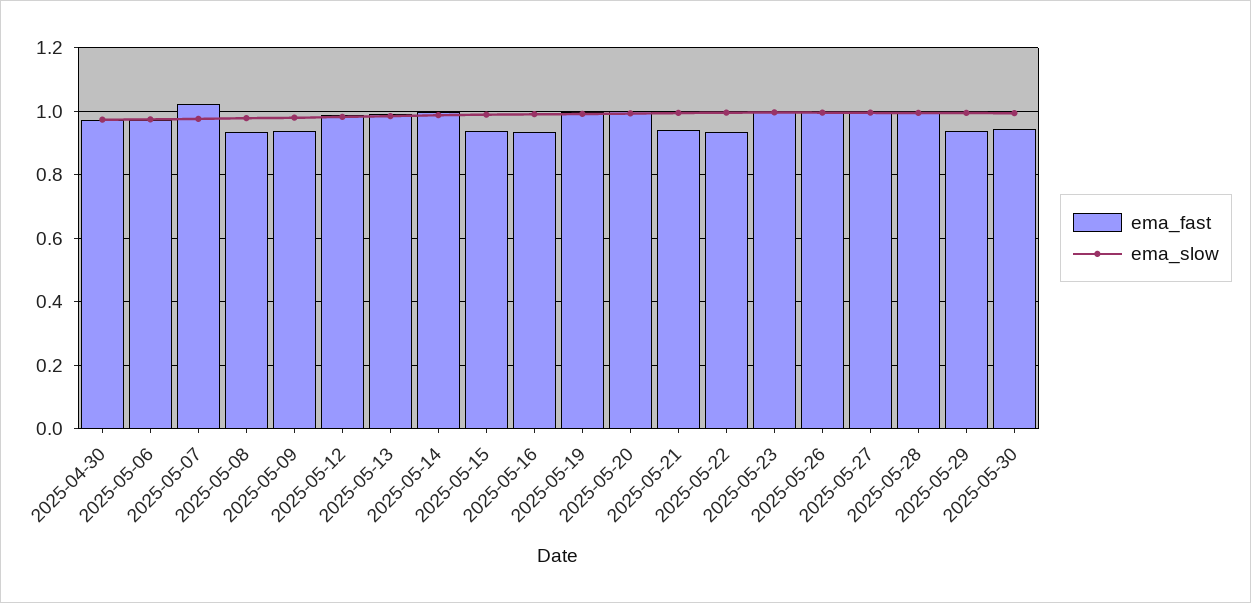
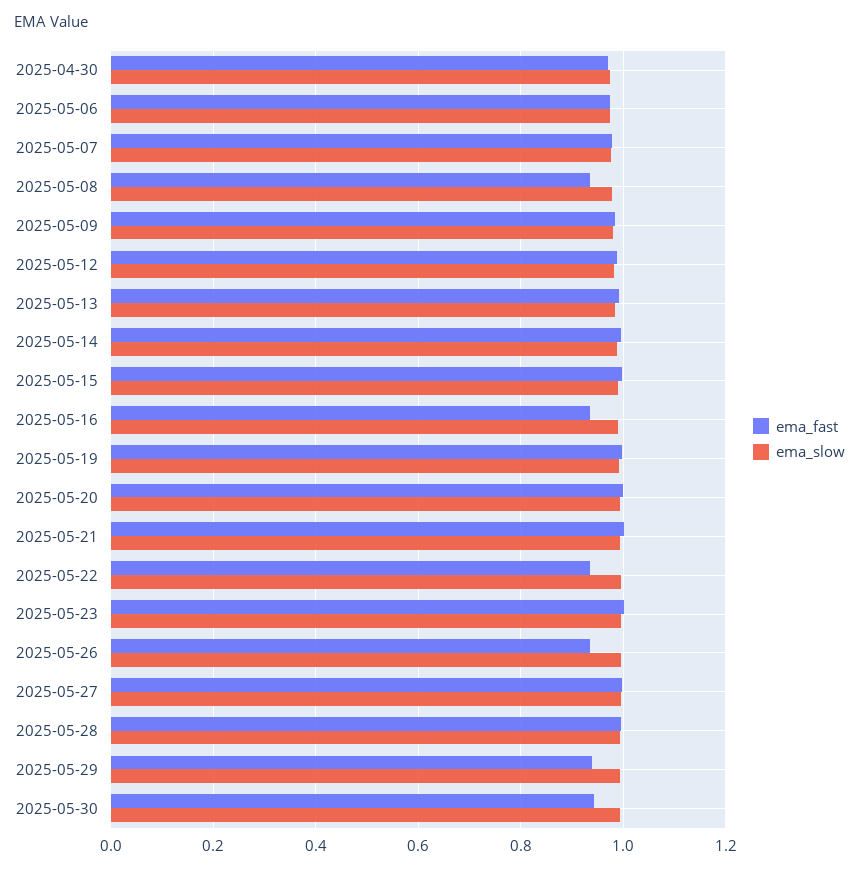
  {
    "ema_fast": {
      "2025-04-30": 0.98,
      "2025-05-06": 0.98,
-     "2025-05-07": 1.02,
+     "2025-05-07": 0.98,
      "2025-05-08": 0.94,
-     "2025-05-09": 0.94,
+     "2025-05-09": 0.98,
      "2025-05-12": 0.98,
      "2025-05-13": 1,
      "2025-05-14": 1,
-     "2025-05-15": 0.94,
+     "2025-05-15": 1,
      "2025-05-16": 0.94,
      "2025-05-19": 1,
      "2025-05-20": 1,
-     "2025-05-21": 0.94,
+     "2025-05-21": 1,
      "2025-05-22": 0.94,
      "2025-05-23": 1,
-     "2025-05-26": 1,
+     "2025-05-26": 0.94,
      "2025-05-27": 1,
      "2025-05-28": 1,
      "2025-05-29": 0.94,
      "2025-05-30": 0.94
    },
    "ema_slow": {
      "2025-04-30": 0.98,
      "2025-05-06": 0.98,
      "2025-05-07": 0.98,
      "2025-05-08": 0.98,
      "2025-05-09": 0.98,
      "2025-05-12": 0.98,
      "2025-05-13": 0.98,
      "2025-05-14": 0.98,
      "2025-05-15": 0.98,
      "2025-05-16": 1,
      "2025-05-19": 1,
      "2025-05-20": 1,
      "2025-05-21": 1,
      "2025-05-22": 1,
      "2025-05-23": 1,
      "2025-05-26": 1,
      "2025-05-27": 1,
      "2025-05-28": 1,
      "2025-05-29": 1,
      "2025-05-30": 1
    }
  }

